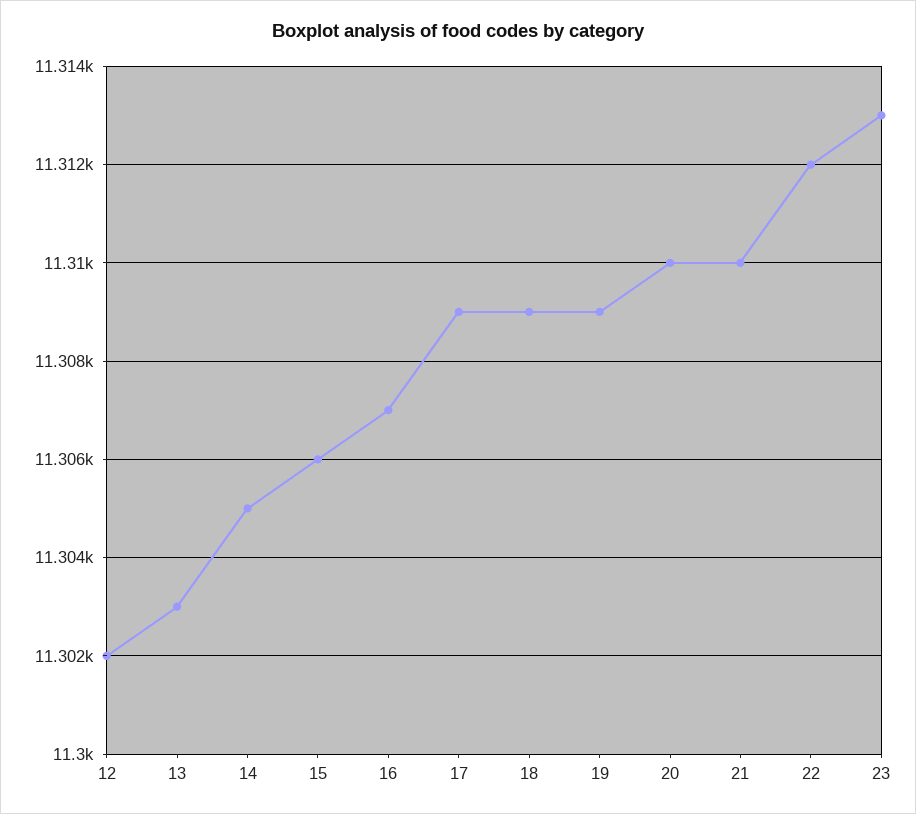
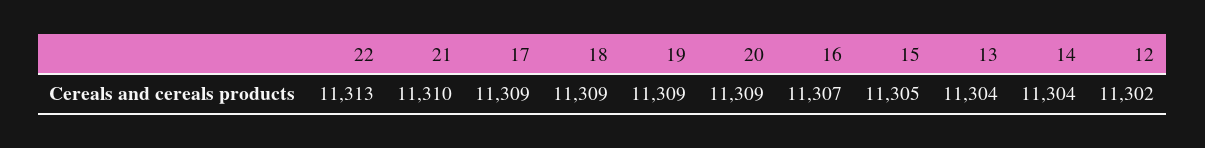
  {
    "12": 11302,
-   "13": 11303,
+   "13": 11304,
-   "14": 11305,
+   "14": 11304,
-   "15": 11306,
+   "15": 11305,
    "16": 11307,
    "17": 11309,
    "18": 11309,
    "19": 11309,
-   "20": 11310,
+   "20": 11309,
    "21": 11310,
-   "22": 11312,
+   "22": 11313
-   "23": 11313
  }

